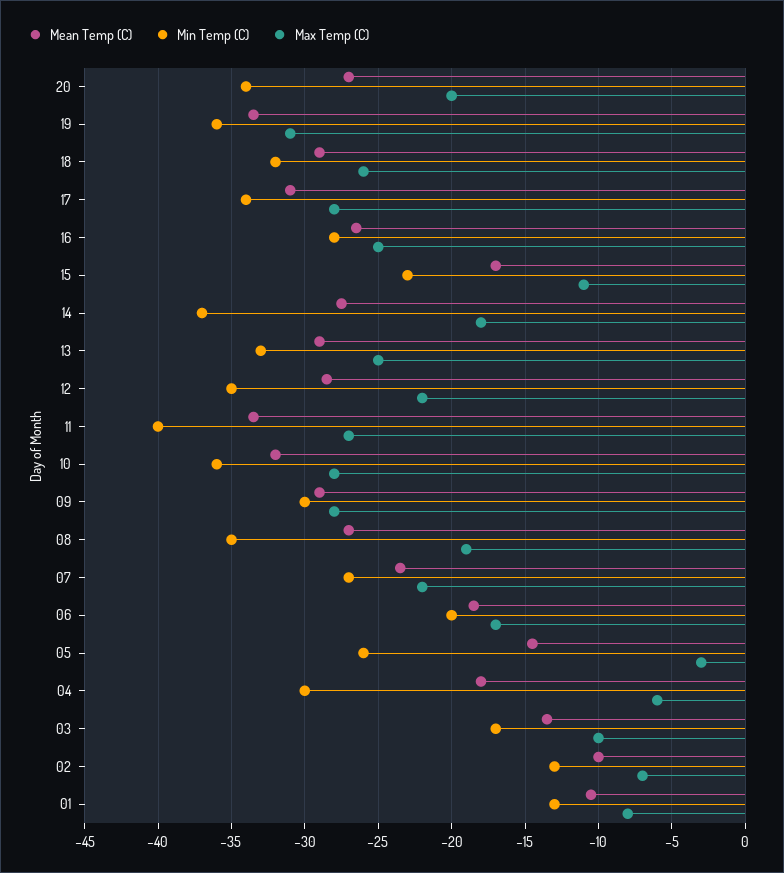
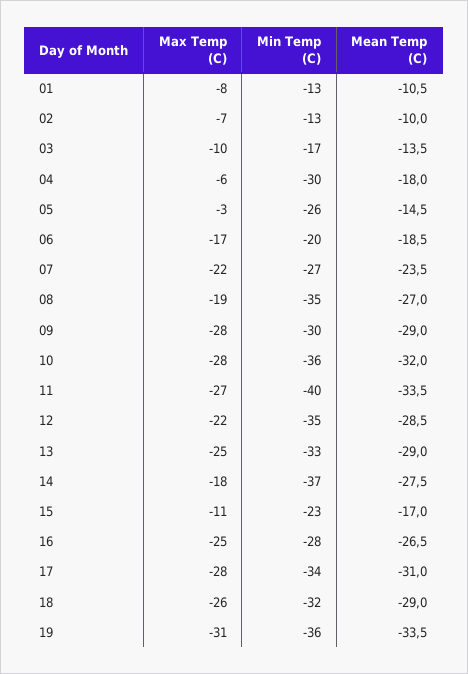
  {
    "Mean Temp (C)": {
-     "20": -27,
      "19": -33.5,
      "18": -29,
      "17": -31,
      "16": -26.5,
      "15": -17,
      "14": -27.5,
      "13": -29,
      "12": -28.5,
      "11": -33.5,
      "10": -32,
      "09": -29,
      "08": -27,
      "07": -23.5,
      "06": -18.5,
      "05": -14.5,
      "04": -18,
      "03": -13.5,
      "02": -10,
      "01": -10.5
    },
    "Min Temp (C)": {
-     "20": -34,
      "19": -36,
      "18": -32,
      "17": -34,
      "16": -28,
      "15": -23,
      "14": -37,
      "13": -33,
      "12": -35,
      "11": -40,
      "10": -36,
      "09": -30,
      "08": -35,
      "07": -27,
      "06": -20,
      "05": -26,
      "04": -30,
      "03": -17,
      "02": -13,
      "01": -13
    },
    "Max Temp (C)": {
-     "20": -20,
      "19": -31,
      "18": -26,
      "17": -28,
      "16": -25,
      "15": -11,
      "14": -18,
      "13": -25,
      "12": -22,
      "11": -27,
      "10": -28,
      "09": -28,
      "08": -19,
      "07": -22,
      "06": -17,
      "05": -3,
      "04": -6,
      "03": -10,
      "02": -7,
      "01": -8
    }
  }

